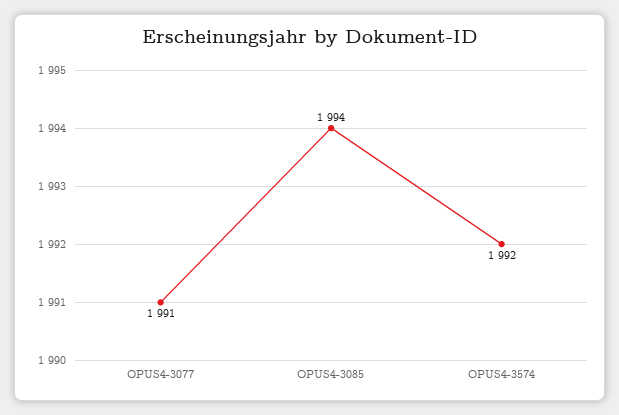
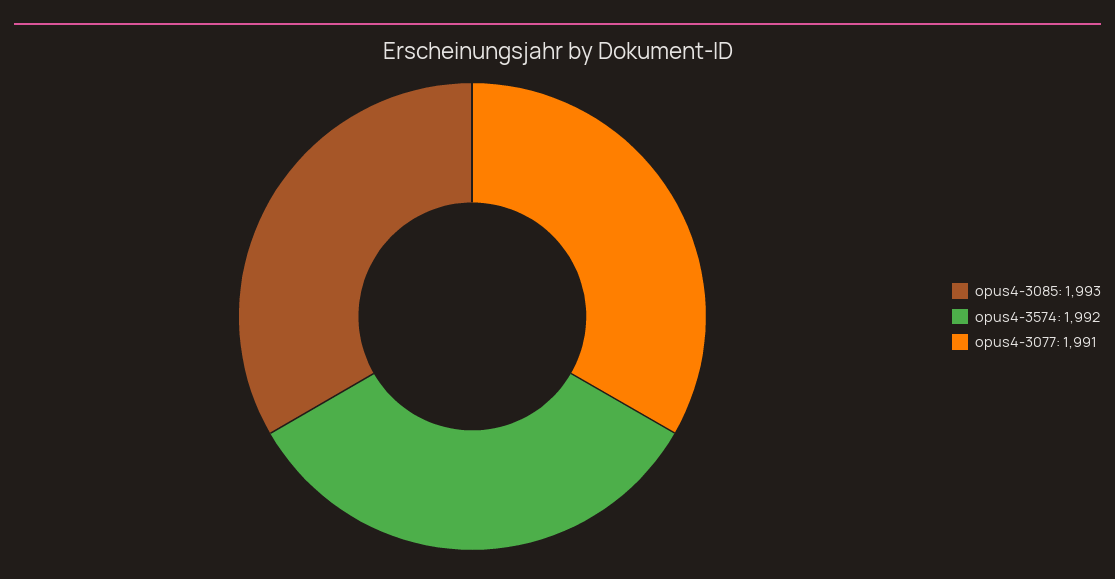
  {
    "OPUS4-3077": 1991,
-   "OPUS4-3085": 1994,
+   "OPUS4-3085": 1993,
    "OPUS4-3574": 1992
  }

